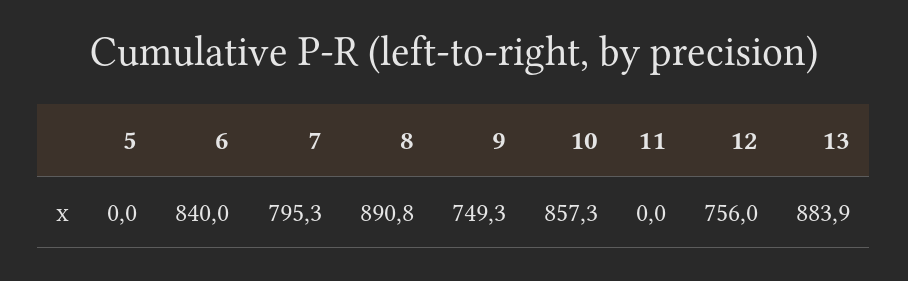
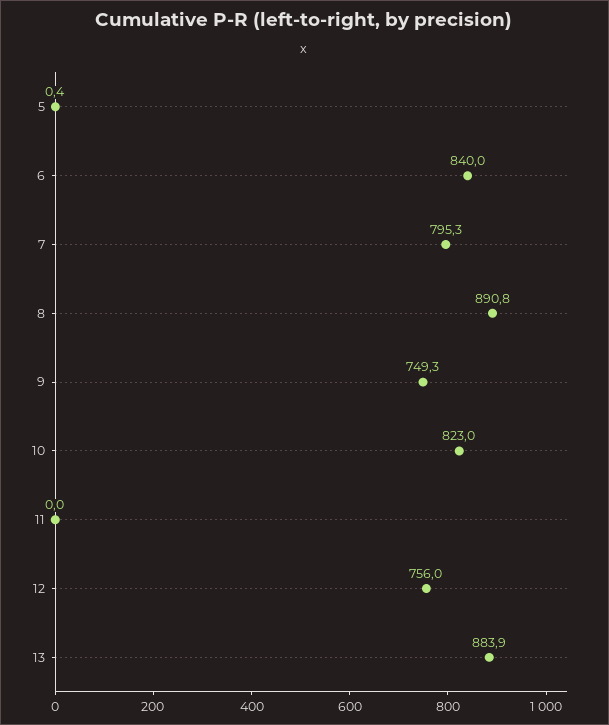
  {
-   "5": 0,
+   "5": 0.4,
    "6": 840,
    "7": 795.3,
    "8": 890.8,
    "9": 749.3,
-   "10": 857.3,
+   "10": 823,
    "11": 0,
    "12": 756,
    "13": 883.9
  }

